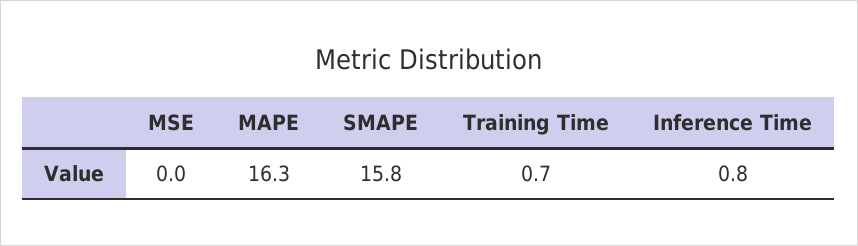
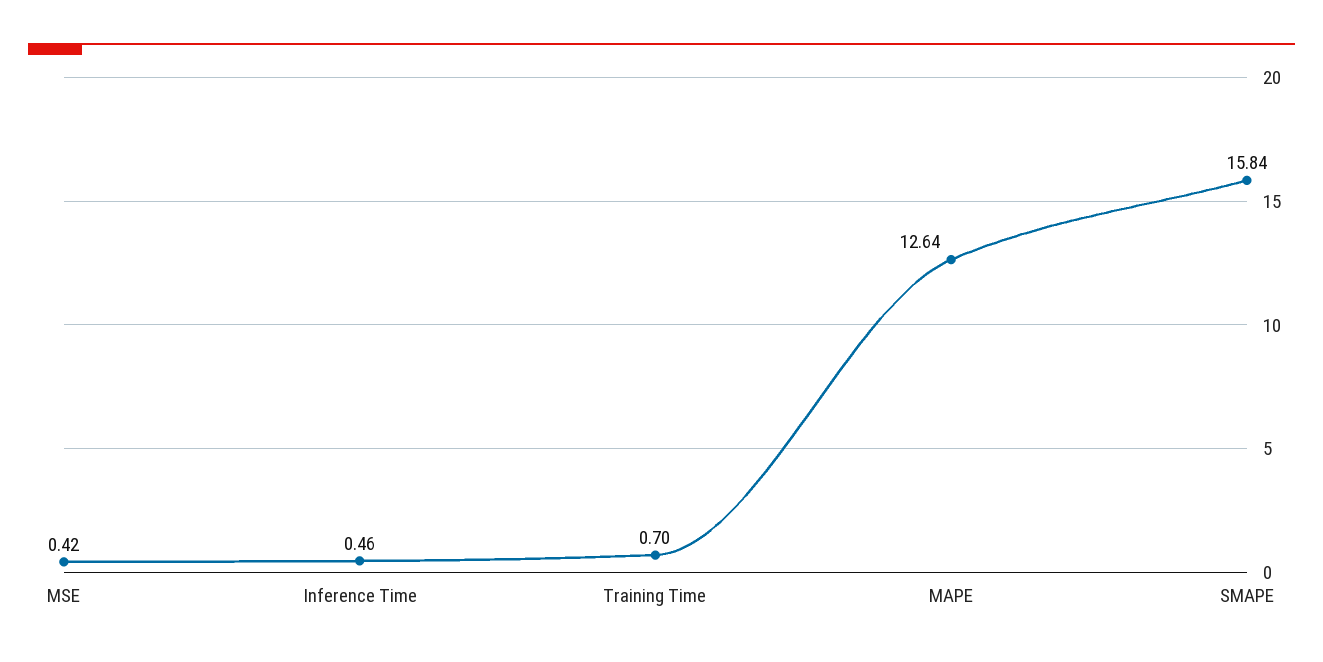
  {
-   "MSE": 0,
+   "MSE": 0.42,
-   "MAPE": 16.3,
+   "MAPE": 12.64,
    "SMAPE": 15.84,
    "Training Time": 0.7,
-   "Inference Time": 0.8
+   "Inference Time": 0.46
  }

